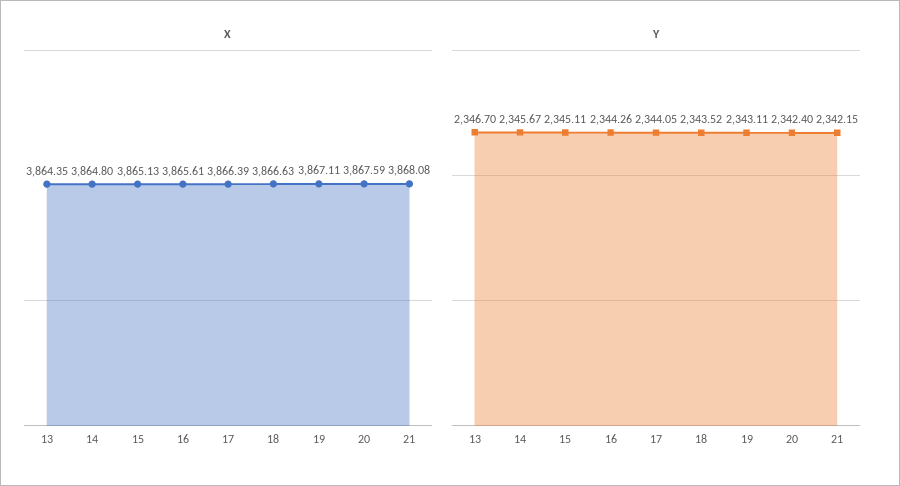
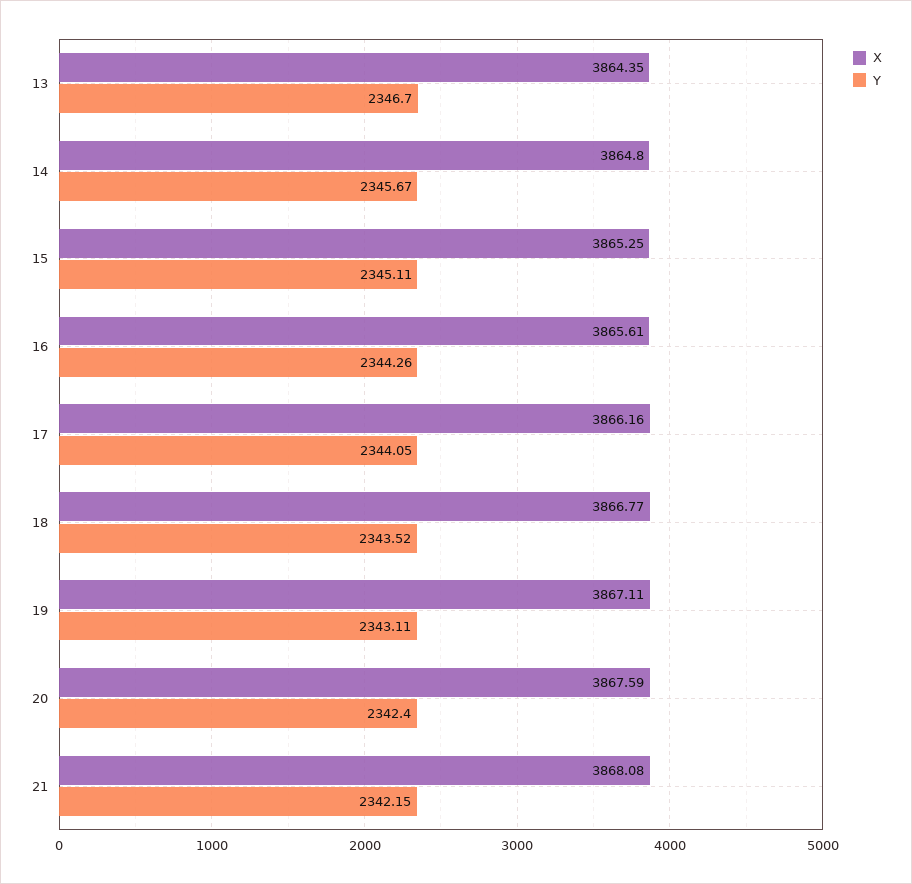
  {
    "X": {
      "13": 3864.35,
      "14": 3864.8,
-     "15": 3865.13,
+     "15": 3865.25,
      "16": 3865.61,
-     "17": 3866.39,
+     "17": 3866.16,
-     "18": 3866.63,
+     "18": 3866.77,
      "19": 3867.11,
      "20": 3867.59,
      "21": 3868.08
    },
    "Y": {
      "13": 2346.7,
      "14": 2345.67,
      "15": 2345.11,
      "16": 2344.26,
      "17": 2344.05,
      "18": 2343.52,
      "19": 2343.11,
      "20": 2342.4,
      "21": 2342.15
    }
  }

